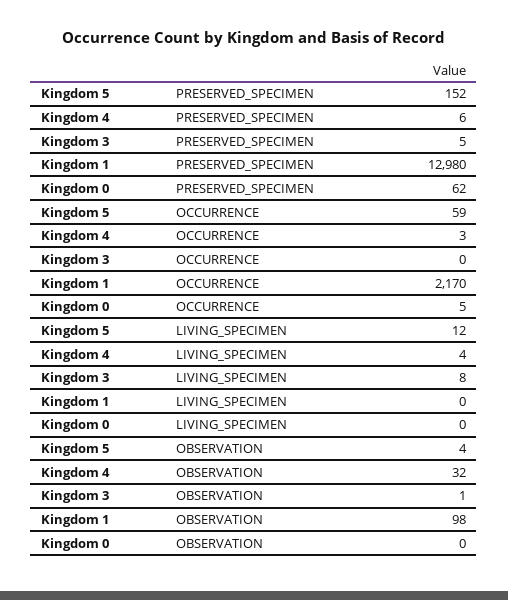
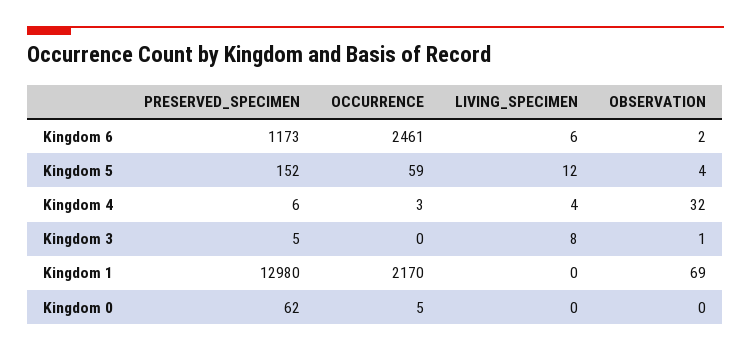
  {
    "Kingdom 5": {
      "PRESERVED_SPECIMEN": 152,
      "OCCURRENCE": 59,
      "LIVING_SPECIMEN": 12,
      "OBSERVATION": 4
    },
    "Kingdom 4": {
      "PRESERVED_SPECIMEN": 6,
      "OCCURRENCE": 3,
      "LIVING_SPECIMEN": 4,
      "OBSERVATION": 32
    },
    "Kingdom 3": {
      "PRESERVED_SPECIMEN": 5,
      "OCCURRENCE": 0,
      "LIVING_SPECIMEN": 8,
      "OBSERVATION": 1
    },
    "Kingdom 1": {
      "PRESERVED_SPECIMEN": 12980,
      "OCCURRENCE": 2170,
      "LIVING_SPECIMEN": 0,
-     "OBSERVATION": 98
+     "OBSERVATION": 69
    },
    "Kingdom 0": {
      "PRESERVED_SPECIMEN": 62,
      "OCCURRENCE": 5,
      "LIVING_SPECIMEN": 0,
      "OBSERVATION": 0
-   }
+   },
+   "Kingdom 6": {
+     "PRESERVED_SPECIMEN": 1173,
+     "OCCURRENCE": 2461,
+     "LIVING_SPECIMEN": 6,
+     "OBSERVATION": 2
+   }
  }

